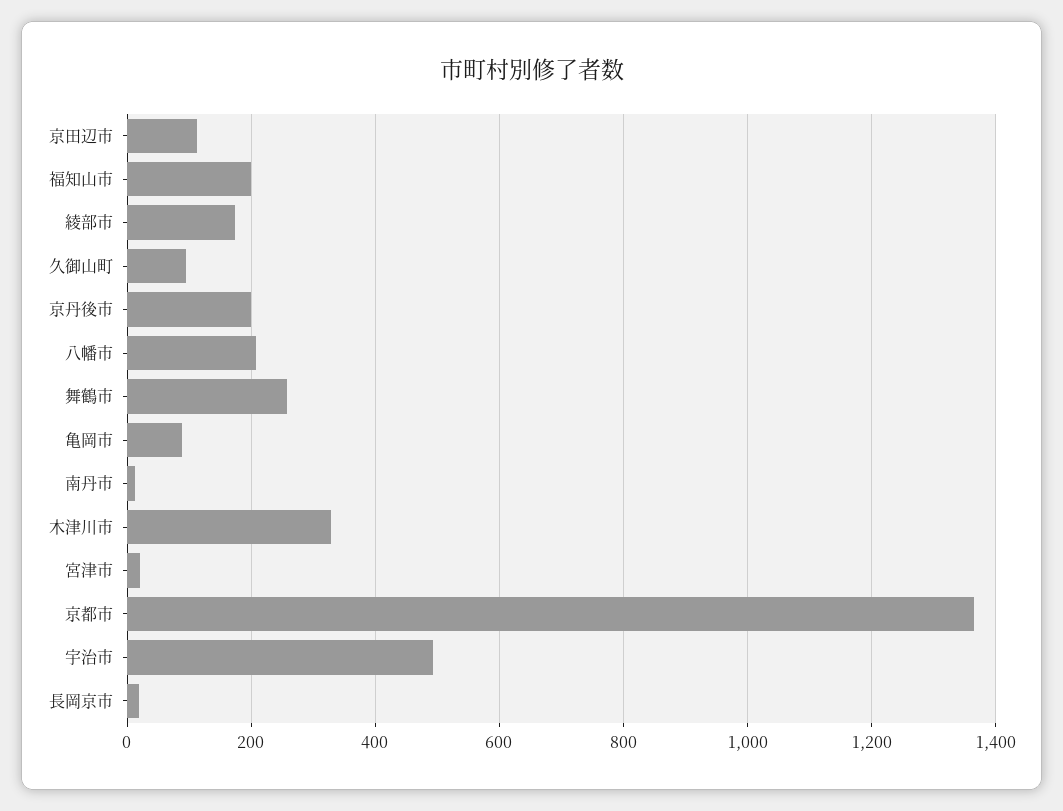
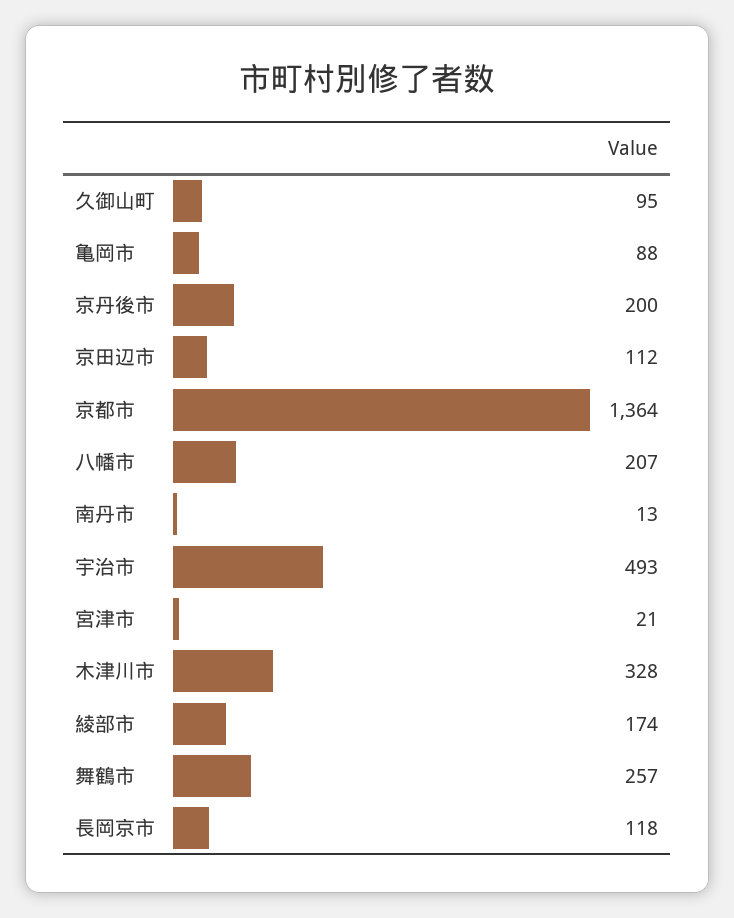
  {
    "京田辺市": 112,
-   "福知山市": 200,
    "綾部市": 174,
    "久御山町": 95,
    "京丹後市": 200,
    "八幡市": 207,
    "舞鶴市": 257,
    "亀岡市": 88,
    "南丹市": 13,
    "木津川市": 328,
    "宮津市": 21,
    "京都市": 1364,
    "宇治市": 493,
-   "長岡京市": 20
+   "長岡京市": 118
  }

